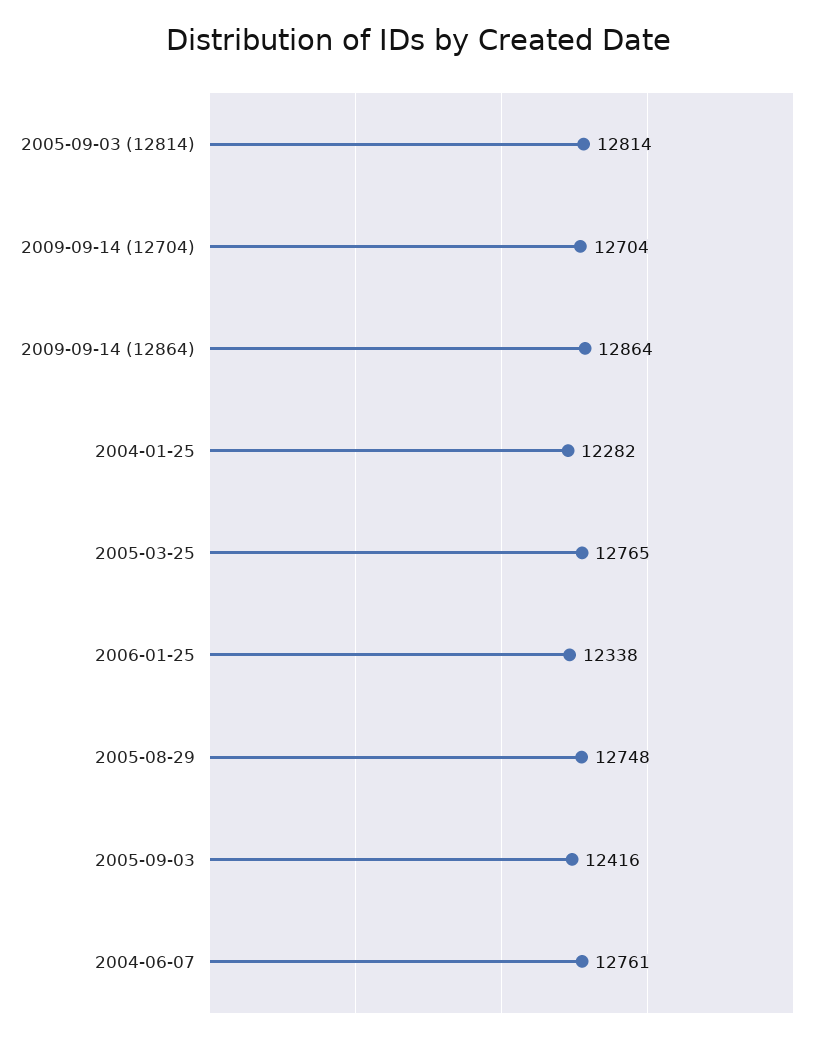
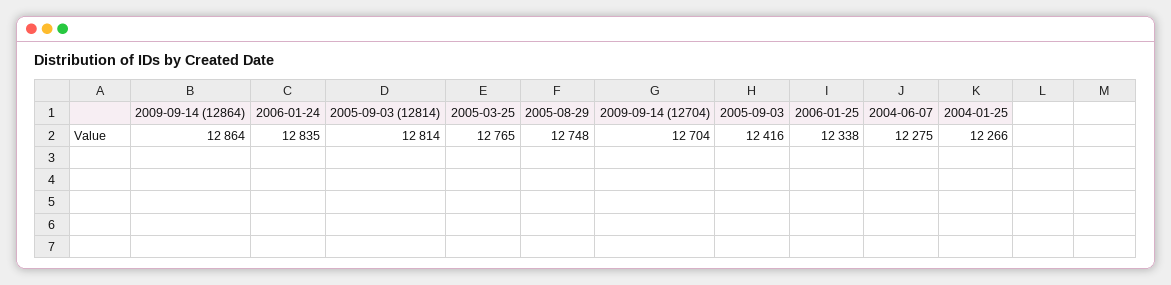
  {
    "2005-09-03 (12814)": 12814,
    "2009-09-14 (12704)": 12704,
    "2009-09-14 (12864)": 12864,
-   "2004-01-25": 12282,
+   "2004-01-25": 12266,
    "2005-03-25": 12765,
    "2006-01-25": 12338,
    "2005-08-29": 12748,
    "2005-09-03": 12416,
-   "2004-06-07": 12761
+   "2004-06-07": 12275,
+   "2006-01-24": 12835
  }

